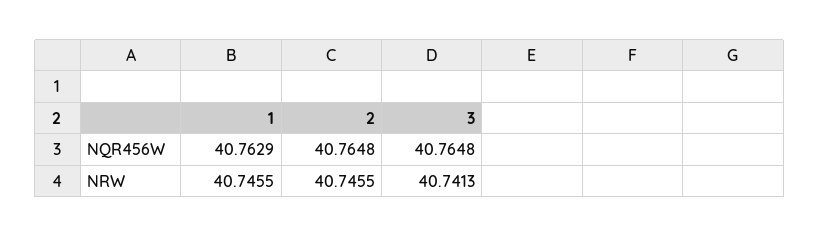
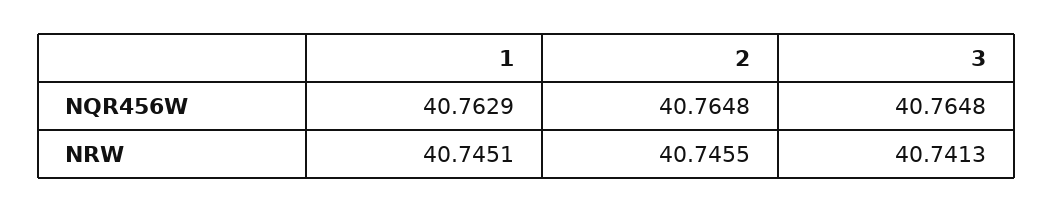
  {
    "1": {
      "NQR456W": 40.7629,
-     "NRW": 40.7455
+     "NRW": 40.7451
    },
    "2": {
      "NQR456W": 40.7648,
      "NRW": 40.7455
    },
    "3": {
      "NQR456W": 40.7648,
      "NRW": 40.7413
    }
  }

